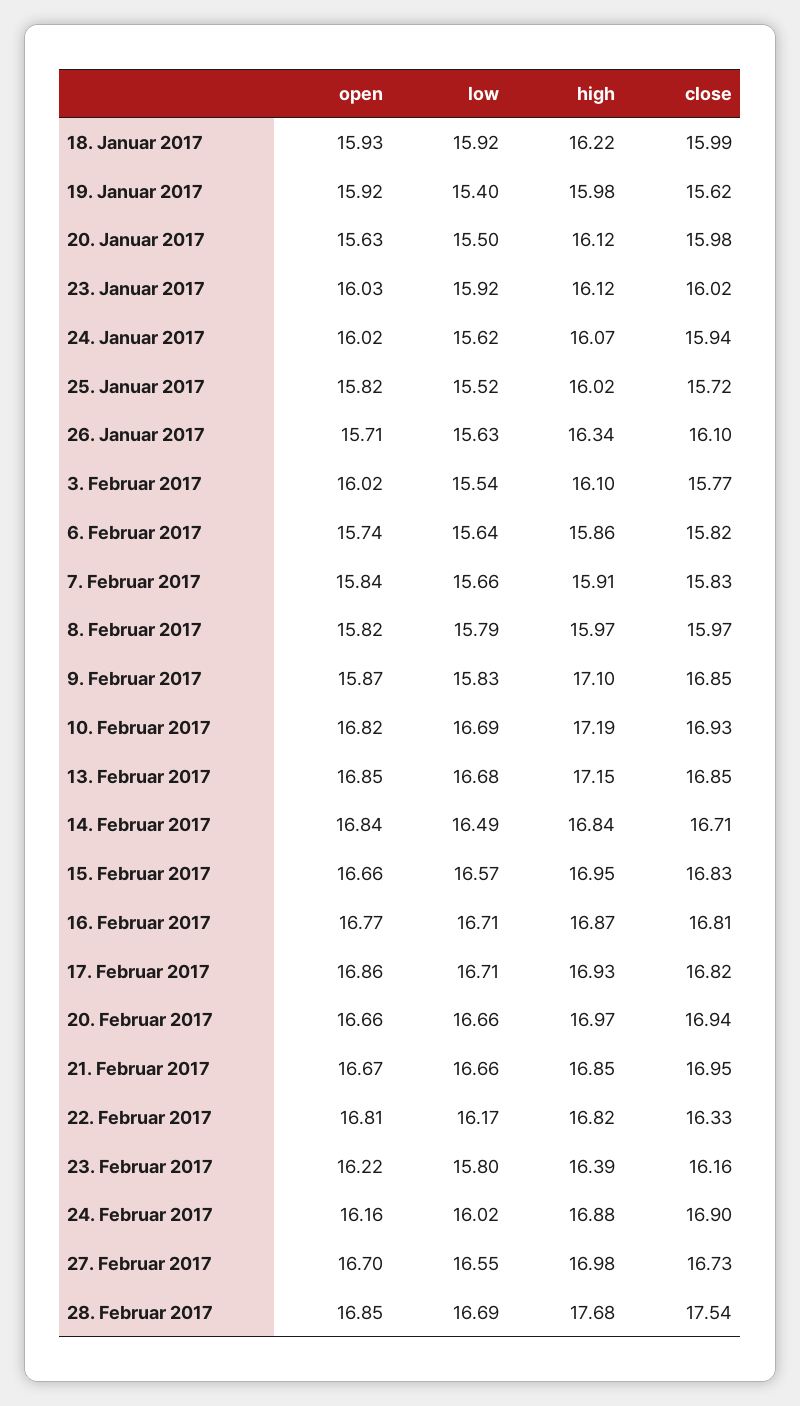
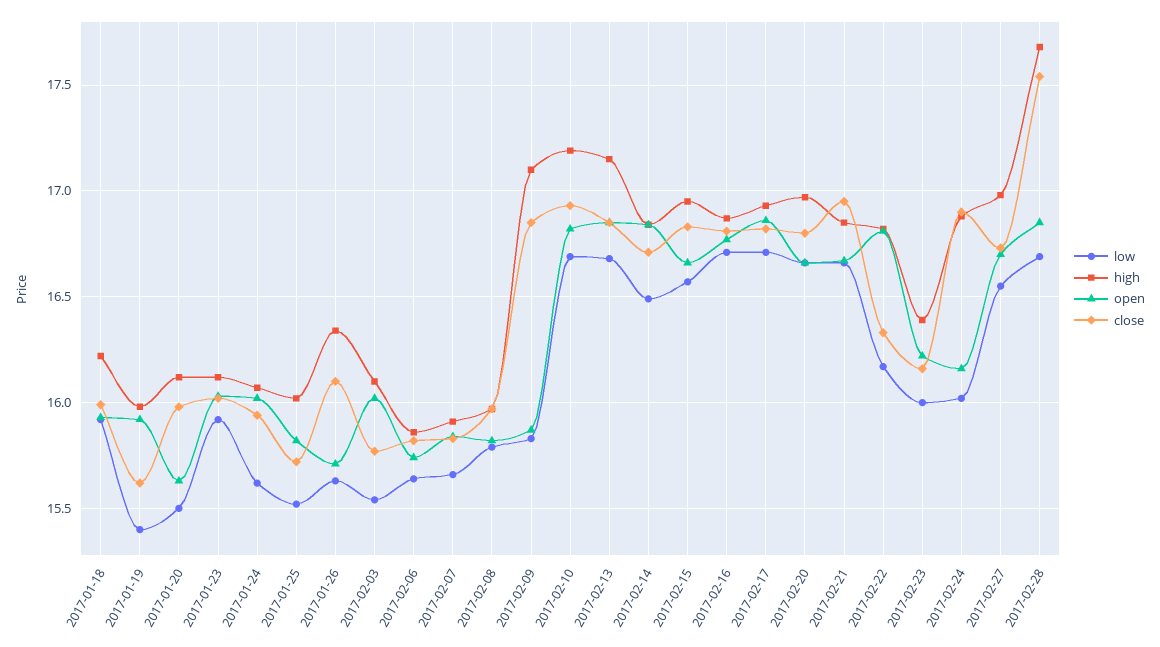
  {
    "open": {
      "18. Januar 2017": 15.93,
      "19. Januar 2017": 15.92,
      "20. Januar 2017": 15.63,
      "23. Januar 2017": 16.03,
      "24. Januar 2017": 16.02,
      "25. Januar 2017": 15.82,
      "26. Januar 2017": 15.71,
      "3. Februar 2017": 16.02,
      "6. Februar 2017": 15.74,
      "7. Februar 2017": 15.84,
      "8. Februar 2017": 15.82,
      "9. Februar 2017": 15.87,
      "10. Februar 2017": 16.82,
      "13. Februar 2017": 16.85,
      "14. Februar 2017": 16.84,
      "15. Februar 2017": 16.66,
      "16. Februar 2017": 16.77,
      "17. Februar 2017": 16.86,
      "20. Februar 2017": 16.66,
      "21. Februar 2017": 16.67,
      "22. Februar 2017": 16.81,
      "23. Februar 2017": 16.22,
      "24. Februar 2017": 16.16,
      "27. Februar 2017": 16.7,
      "28. Februar 2017": 16.85
    },
    "low": {
      "18. Januar 2017": 15.92,
      "19. Januar 2017": 15.4,
      "20. Januar 2017": 15.5,
      "23. Januar 2017": 15.92,
      "24. Januar 2017": 15.62,
      "25. Januar 2017": 15.52,
      "26. Januar 2017": 15.63,
      "3. Februar 2017": 15.54,
      "6. Februar 2017": 15.64,
      "7. Februar 2017": 15.66,
      "8. Februar 2017": 15.79,
      "9. Februar 2017": 15.83,
      "10. Februar 2017": 16.69,
      "13. Februar 2017": 16.68,
      "14. Februar 2017": 16.49,
      "15. Februar 2017": 16.57,
      "16. Februar 2017": 16.71,
      "17. Februar 2017": 16.71,
      "20. Februar 2017": 16.66,
      "21. Februar 2017": 16.66,
      "22. Februar 2017": 16.17,
-     "23. Februar 2017": 15.8,
+     "23. Februar 2017": 16,
      "24. Februar 2017": 16.02,
      "27. Februar 2017": 16.55,
      "28. Februar 2017": 16.69
    },
    "high": {
      "18. Januar 2017": 16.22,
      "19. Januar 2017": 15.98,
      "20. Januar 2017": 16.12,
      "23. Januar 2017": 16.12,
      "24. Januar 2017": 16.07,
      "25. Januar 2017": 16.02,
      "26. Januar 2017": 16.34,
      "3. Februar 2017": 16.1,
      "6. Februar 2017": 15.86,
      "7. Februar 2017": 15.91,
      "8. Februar 2017": 15.97,
      "9. Februar 2017": 17.1,
      "10. Februar 2017": 17.19,
      "13. Februar 2017": 17.15,
      "14. Februar 2017": 16.84,
      "15. Februar 2017": 16.95,
      "16. Februar 2017": 16.87,
      "17. Februar 2017": 16.93,
      "20. Februar 2017": 16.97,
      "21. Februar 2017": 16.85,
      "22. Februar 2017": 16.82,
      "23. Februar 2017": 16.39,
      "24. Februar 2017": 16.88,
      "27. Februar 2017": 16.98,
      "28. Februar 2017": 17.68
    },
    "close": {
      "18. Januar 2017": 15.99,
      "19. Januar 2017": 15.62,
      "20. Januar 2017": 15.98,
      "23. Januar 2017": 16.02,
      "24. Januar 2017": 15.94,
      "25. Januar 2017": 15.72,
      "26. Januar 2017": 16.1,
      "3. Februar 2017": 15.77,
      "6. Februar 2017": 15.82,
      "7. Februar 2017": 15.83,
      "8. Februar 2017": 15.97,
      "9. Februar 2017": 16.85,
      "10. Februar 2017": 16.93,
      "13. Februar 2017": 16.85,
      "14. Februar 2017": 16.71,
      "15. Februar 2017": 16.83,
      "16. Februar 2017": 16.81,
      "17. Februar 2017": 16.82,
-     "20. Februar 2017": 16.94,
+     "20. Februar 2017": 16.8,
      "21. Februar 2017": 16.95,
      "22. Februar 2017": 16.33,
      "23. Februar 2017": 16.16,
      "24. Februar 2017": 16.9,
      "27. Februar 2017": 16.73,
      "28. Februar 2017": 17.54
    }
  }

